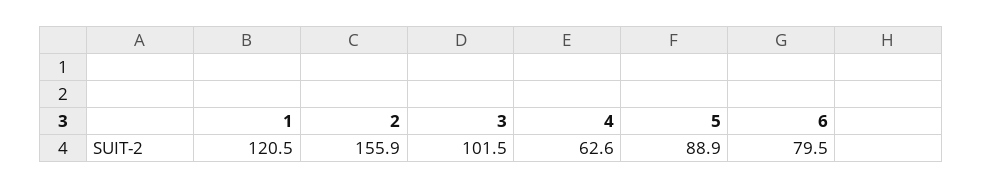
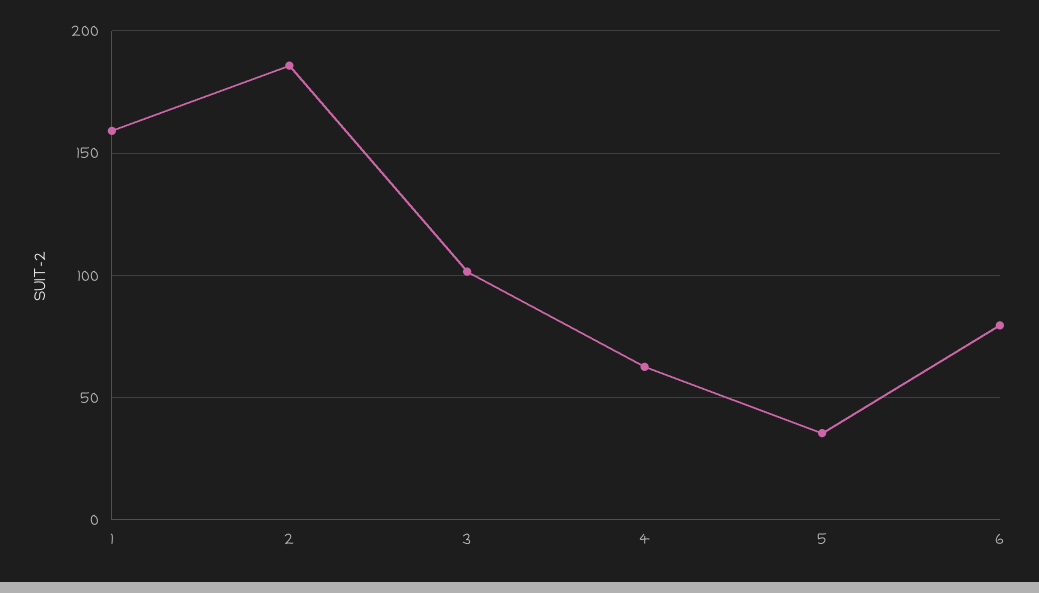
  {
-   "1": 120.5,
+   "1": 160,
-   "2": 155.9,
+   "2": 185,
    "3": 101.5,
    "4": 62.6,
-   "5": 88.9,
+   "5": 35,
    "6": 79.5
  }

